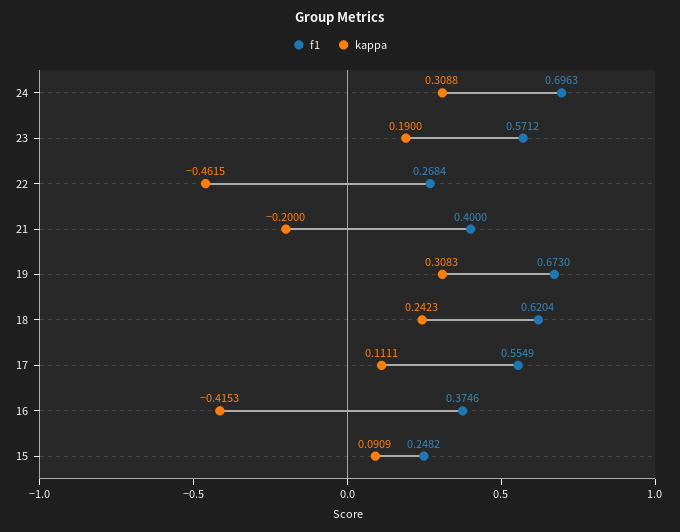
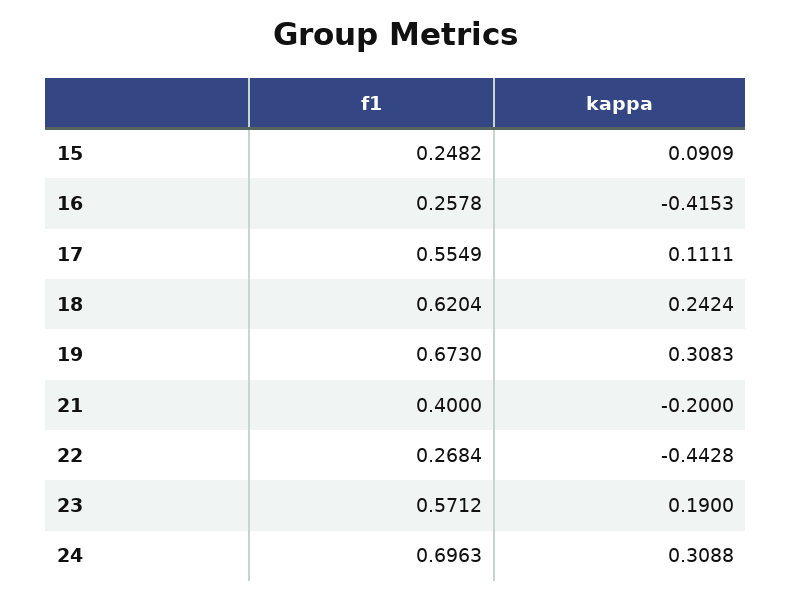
  {
    "f1": {
      "24": 0.6963,
      "23": 0.5712,
      "22": 0.2684,
      "21": 0.4,
      "19": 0.673,
      "18": 0.6204,
      "17": 0.5549,
-     "16": 0.3746,
+     "16": 0.2578,
      "15": 0.2482
    },
    "kappa": {
      "24": 0.3088,
      "23": 0.19,
-     "22": -0.4615,
+     "22": -0.4428,
      "21": -0.2,
      "19": 0.3083,
-     "18": 0.2423,
+     "18": 0.2424,
      "17": 0.1111,
      "16": -0.4153,
      "15": 0.0909
    }
  }

